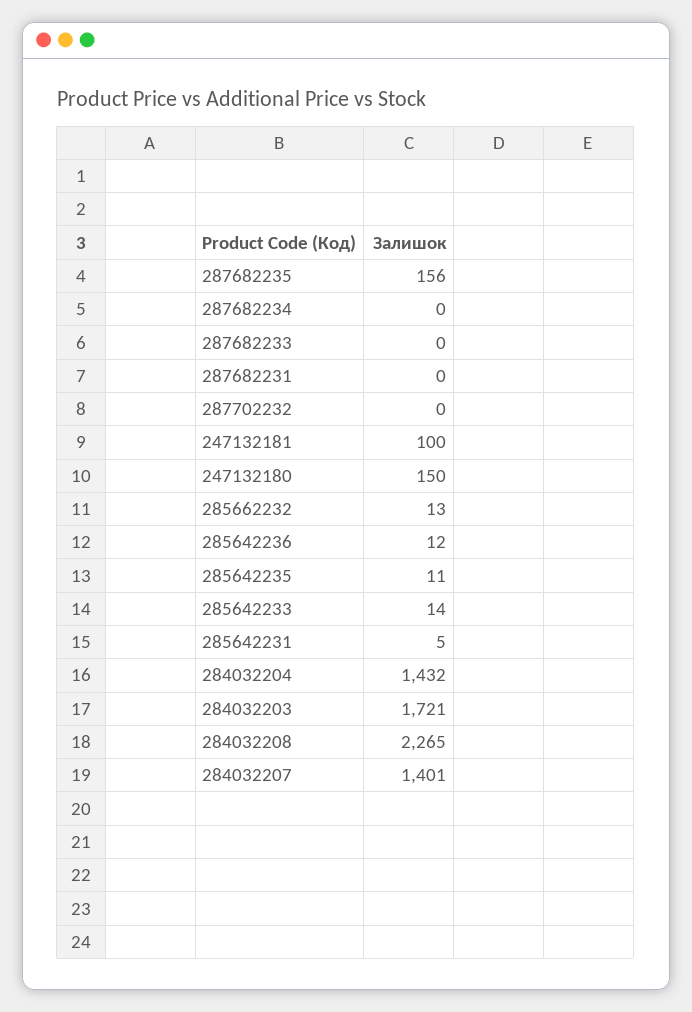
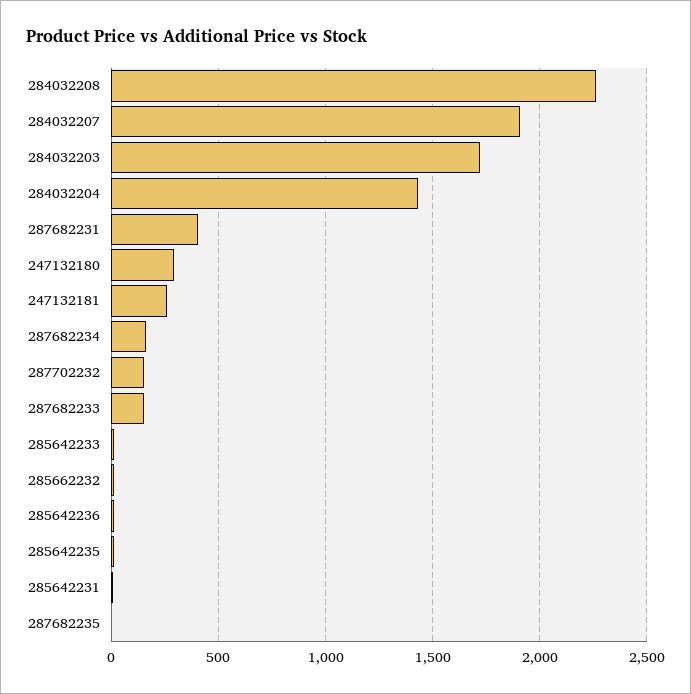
  {
-   "287682235": 156,
+   "287682235": 0,
-   "287682234": 0,
+   "287682234": 150,
-   "287682233": 0,
+   "287682233": 150,
-   "287682231": 0,
+   "287682231": 400,
-   "287702232": 0,
+   "287702232": 150,
-   "247132181": 100,
+   "247132181": 250,
-   "247132180": 150,
+   "247132180": 300,
    "285662232": 13,
    "285642236": 12,
    "285642235": 11,
    "285642233": 14,
    "285642231": 5,
    "284032204": 1432,
    "284032203": 1721,
    "284032208": 2265,
-   "284032207": 1401
+   "284032207": 1900
  }

